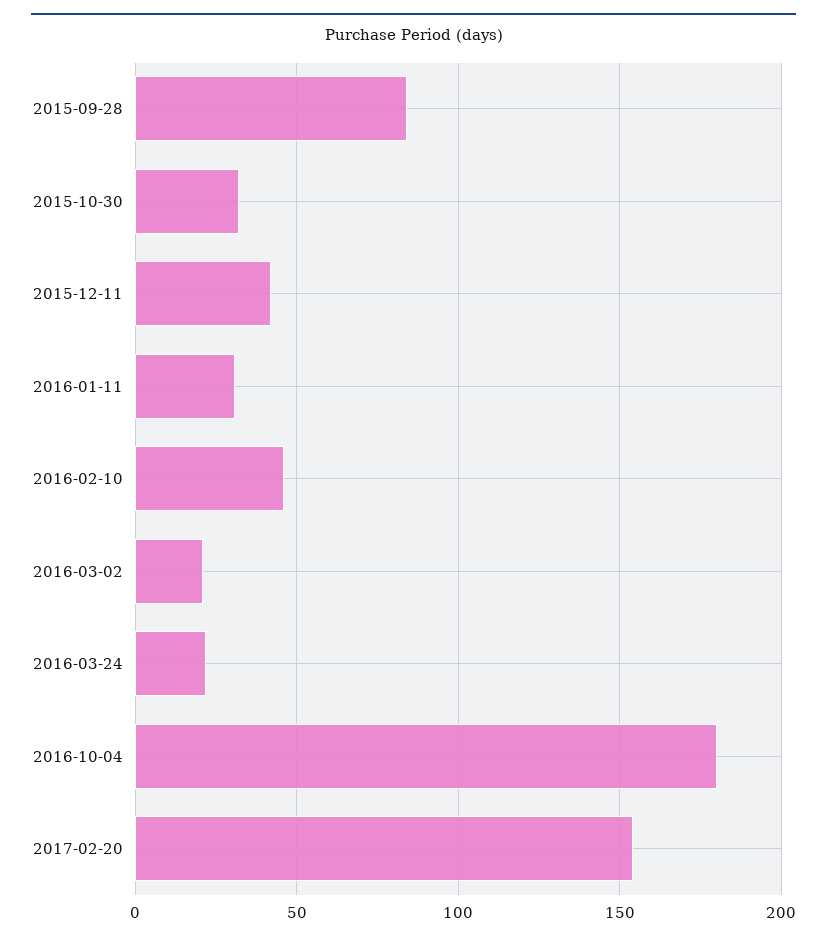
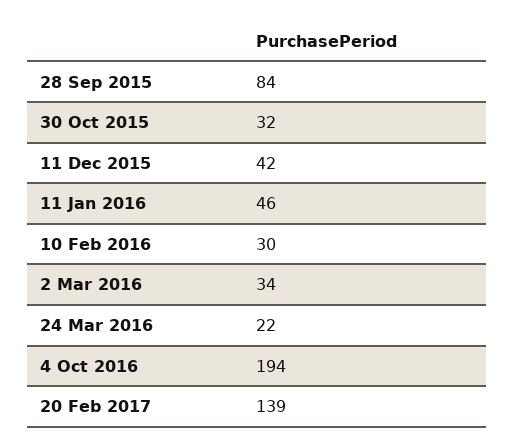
  {
    "2015-09-28": 84,
    "2015-10-30": 32,
    "2015-12-11": 42,
-   "2016-01-11": 30,
+   "2016-01-11": 46,
-   "2016-02-10": 45,
+   "2016-02-10": 30,
-   "2016-03-02": 20,
+   "2016-03-02": 34,
    "2016-03-24": 22,
-   "2016-10-04": 180,
+   "2016-10-04": 194,
-   "2017-02-20": 155
+   "2017-02-20": 139
  }

